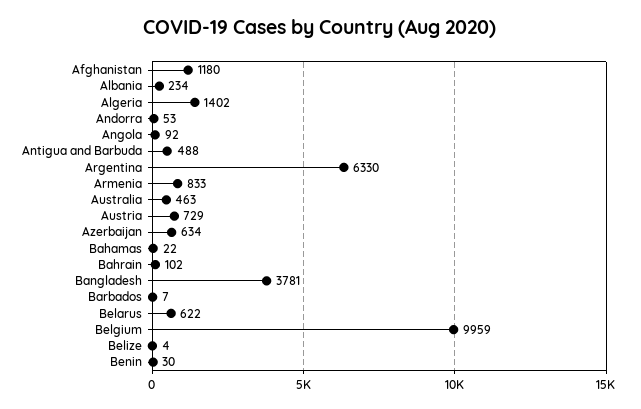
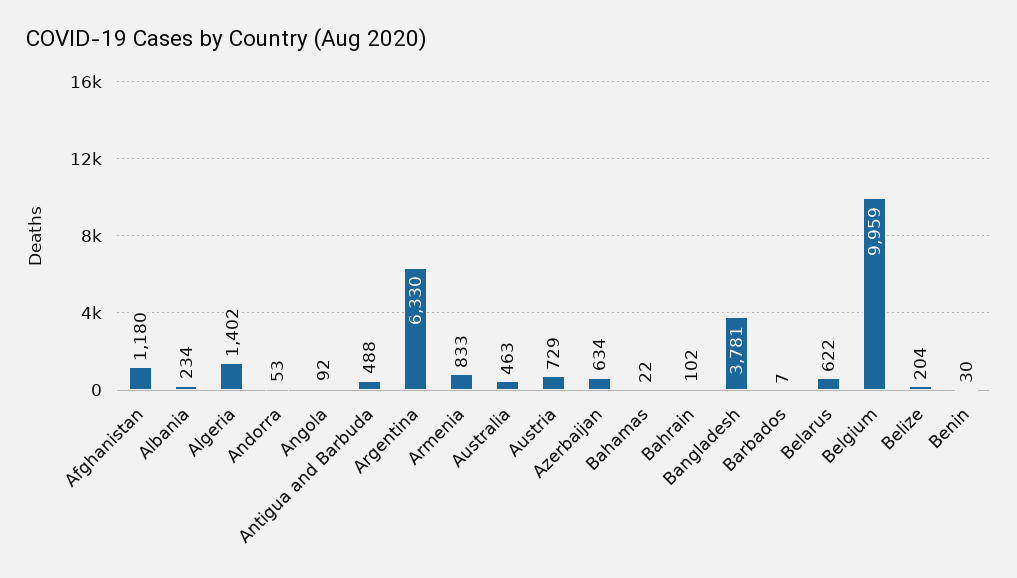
  {
    "Afghanistan": 1180,
    "Albania": 234,
    "Algeria": 1402,
    "Andorra": 53,
    "Angola": 92,
    "Antigua and Barbuda": 488,
    "Argentina": 6330,
    "Armenia": 833,
    "Australia": 463,
    "Austria": 729,
    "Azerbaijan": 634,
    "Bahamas": 22,
    "Bahrain": 102,
    "Bangladesh": 3781,
    "Barbados": 7,
    "Belarus": 622,
    "Belgium": 9959,
-   "Belize": 4,
+   "Belize": 204,
    "Benin": 30
  }

